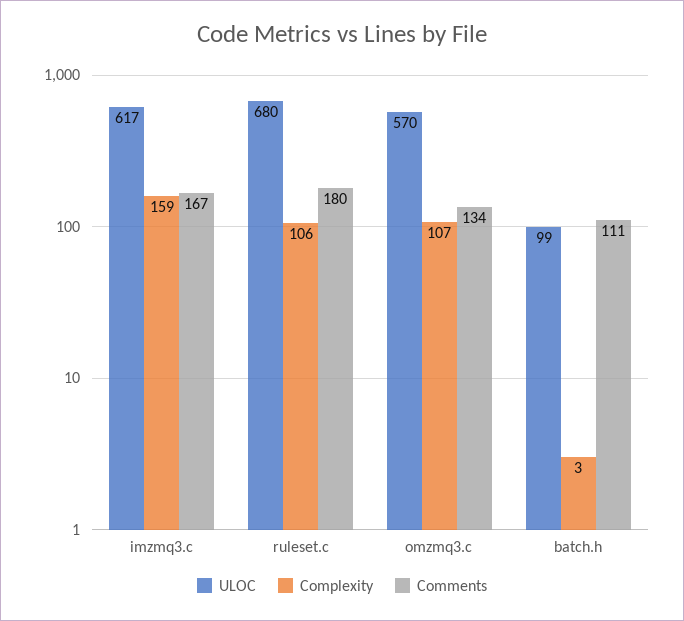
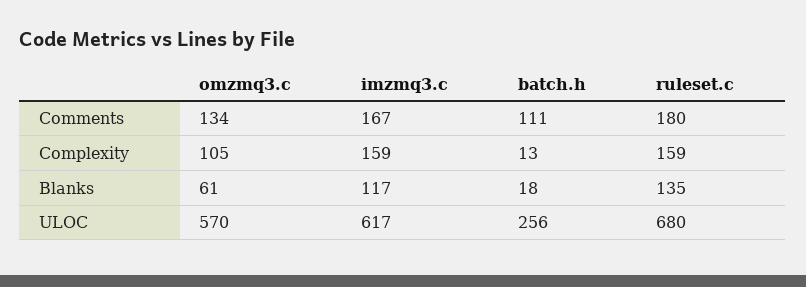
  {
    "ULOC": {
      "imzmq3.c": 617,
      "ruleset.c": 680,
      "omzmq3.c": 570,
-     "batch.h": 99
+     "batch.h": 256
    },
    "Complexity": {
      "imzmq3.c": 159,
-     "ruleset.c": 106,
+     "ruleset.c": 159,
-     "omzmq3.c": 107,
+     "omzmq3.c": 105,
-     "batch.h": 3
+     "batch.h": 13
    },
    "Comments": {
      "imzmq3.c": 167,
      "ruleset.c": 180,
      "omzmq3.c": 134,
      "batch.h": 111
-   }
+   },
+   "Blanks": {
+     "omzmq3.c": 61,
+     "imzmq3.c": 117,
+     "batch.h": 18,
+     "ruleset.c": 135
+   }
  }

